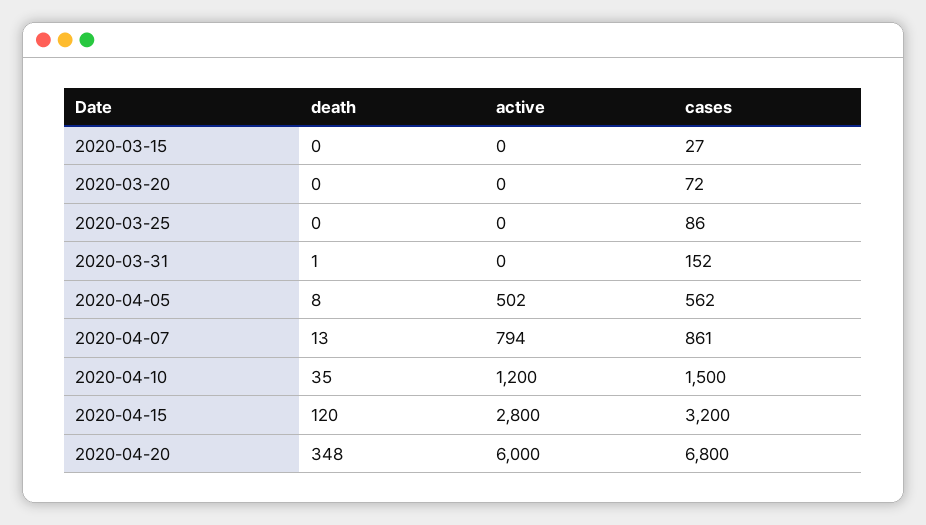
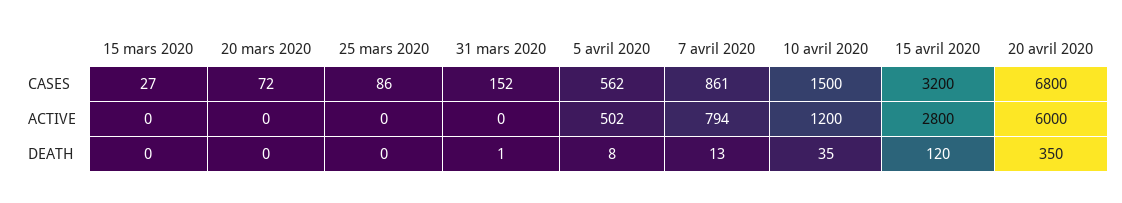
  {
    "death": {
      "2020-03-15": 0,
      "2020-03-20": 0,
      "2020-03-25": 0,
      "2020-03-31": 1,
      "2020-04-05": 8,
      "2020-04-07": 13,
      "2020-04-10": 35,
      "2020-04-15": 120,
-     "2020-04-20": 348
+     "2020-04-20": 350
    },
    "active": {
      "2020-03-15": 0,
      "2020-03-20": 0,
      "2020-03-25": 0,
      "2020-03-31": 0,
      "2020-04-05": 502,
      "2020-04-07": 794,
      "2020-04-10": 1200,
      "2020-04-15": 2800,
      "2020-04-20": 6000
    },
    "cases": {
      "2020-03-15": 27,
      "2020-03-20": 72,
      "2020-03-25": 86,
      "2020-03-31": 152,
      "2020-04-05": 562,
      "2020-04-07": 861,
      "2020-04-10": 1500,
      "2020-04-15": 3200,
      "2020-04-20": 6800
    }
  }

